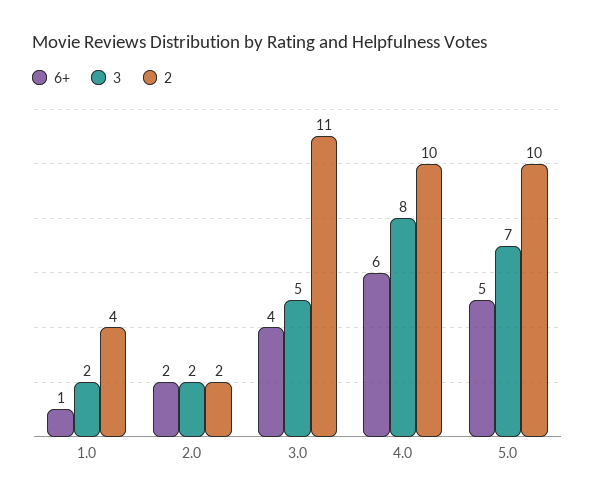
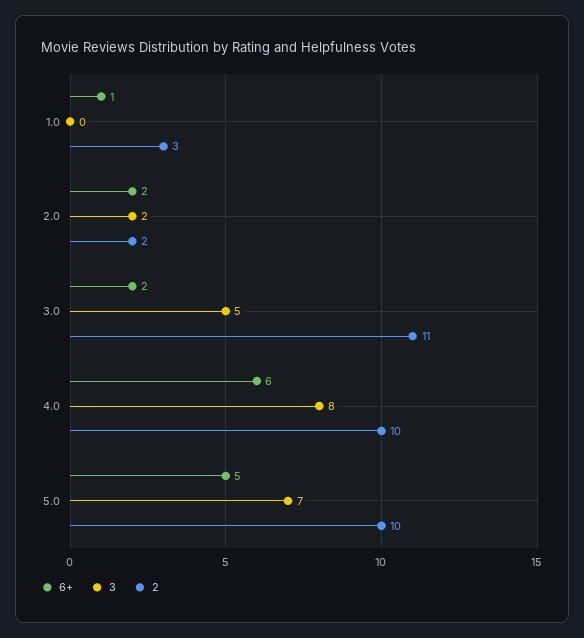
  {
    "6+": {
      "1.0": 1,
      "2.0": 2,
-     "3.0": 4,
+     "3.0": 2,
      "4.0": 6,
      "5.0": 5
    },
    "3": {
-     "1.0": 2,
+     "1.0": 0,
      "2.0": 2,
      "3.0": 5,
      "4.0": 8,
      "5.0": 7
    },
    "2": {
-     "1.0": 4,
+     "1.0": 3,
      "2.0": 2,
      "3.0": 11,
      "4.0": 10,
      "5.0": 10
    }
  }

